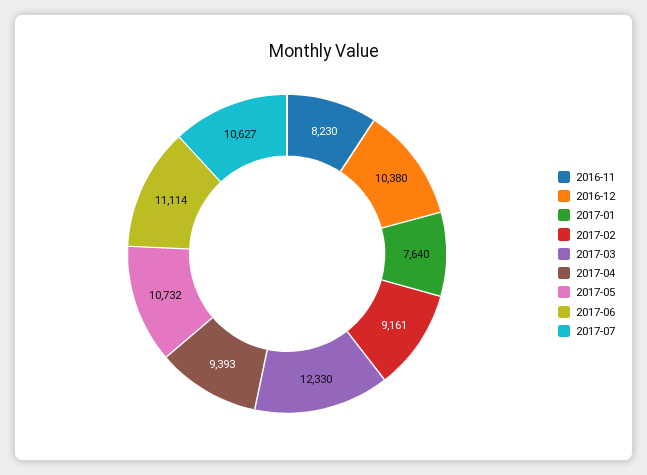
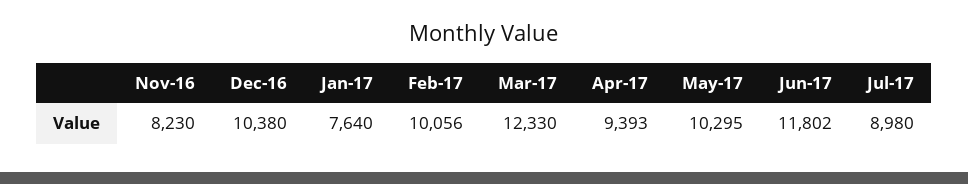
  {
    "2016-11": 8230,
    "2016-12": 10380,
    "2017-01": 7640,
-   "2017-02": 9161,
+   "2017-02": 10056,
    "2017-03": 12330,
    "2017-04": 9393,
-   "2017-05": 10732,
+   "2017-05": 10295,
-   "2017-06": 11114,
+   "2017-06": 11802,
-   "2017-07": 10627
+   "2017-07": 8980
  }

